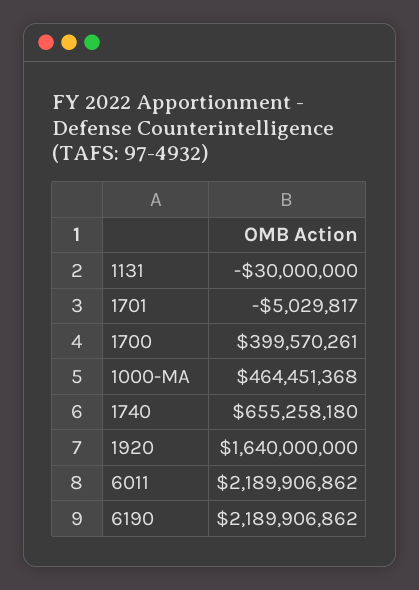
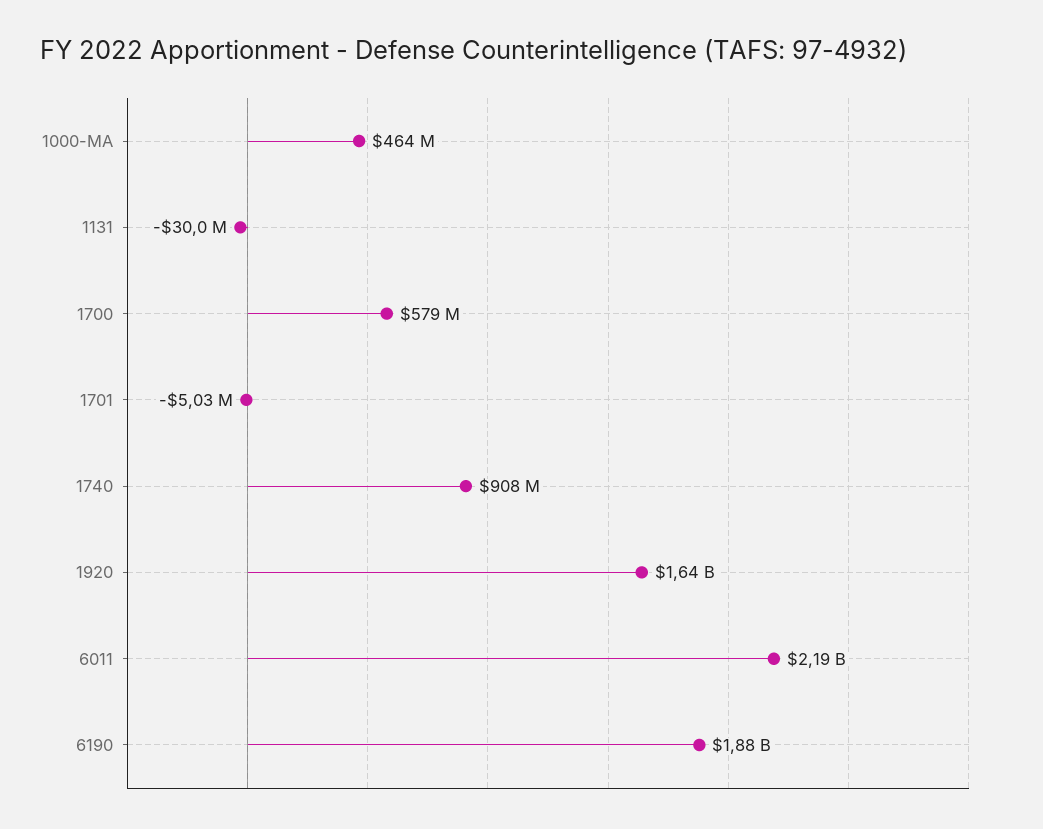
  {
    "1131": -30000000,
    "1701": -5029817,
-   "1700": 399570261,
+   "1700": 579000000,
    "1000-MA": 464451368,
-   "1740": 655258180,
+   "1740": 908000000,
    "1920": 1640000000,
    "6011": 2189906862,
-   "6190": 2189906862
+   "6190": 1880000000
  }

